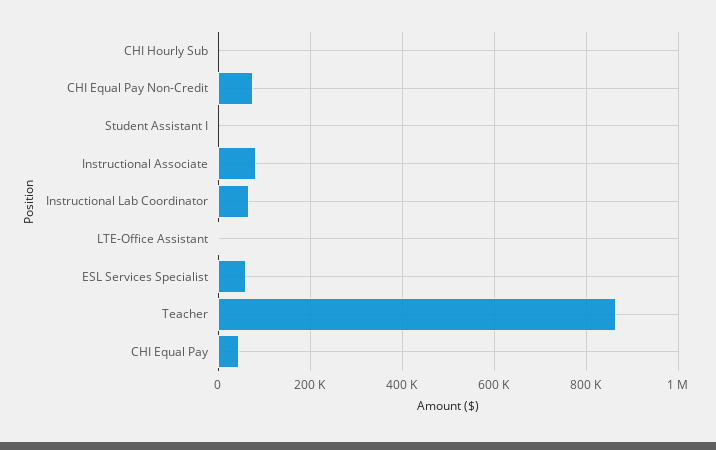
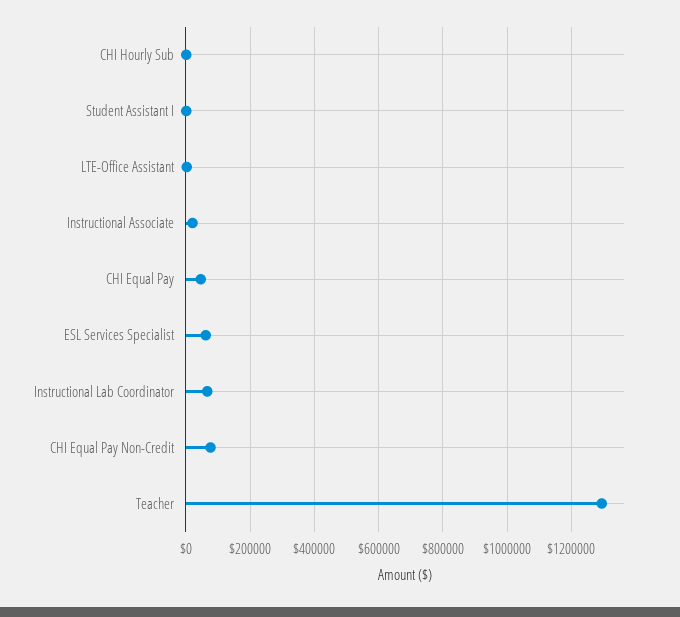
  {
    "CHI Hourly Sub": 0,
    "CHI Equal Pay Non-Credit": 80000,
    "Student Assistant I": 0,
-   "Instructional Associate": 80000,
+   "Instructional Associate": 20000,
    "Instructional Lab Coordinator": 60000,
    "LTE-Office Assistant": 0,
    "ESL Services Specialist": 60000,
-   "Teacher": 860000,
+   "Teacher": 1300000,
    "CHI Equal Pay": 40000
  }

